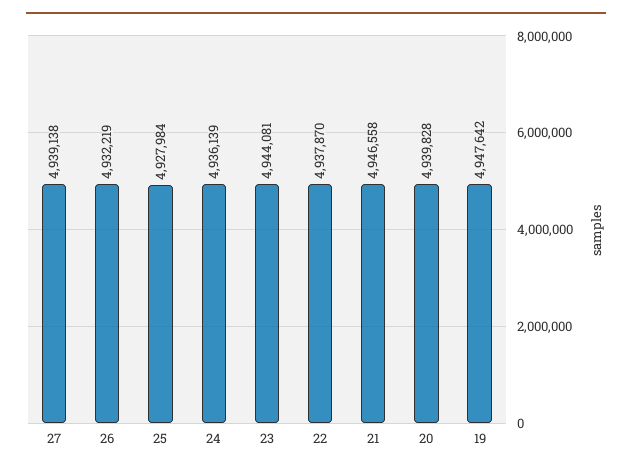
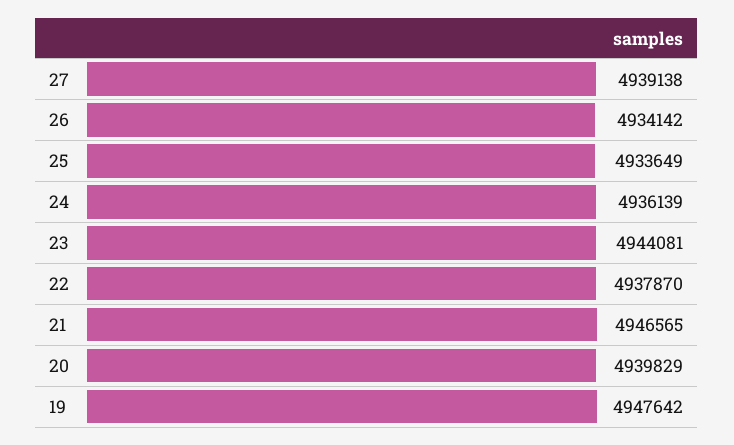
  {
    "27": 4939138,
-   "26": 4932219,
+   "26": 4934142,
-   "25": 4927984,
+   "25": 4933649,
    "24": 4936139,
    "23": 4944081,
    "22": 4937870,
-   "21": 4946558,
+   "21": 4946565,
-   "20": 4939828,
+   "20": 4939829,
    "19": 4947642
  }

